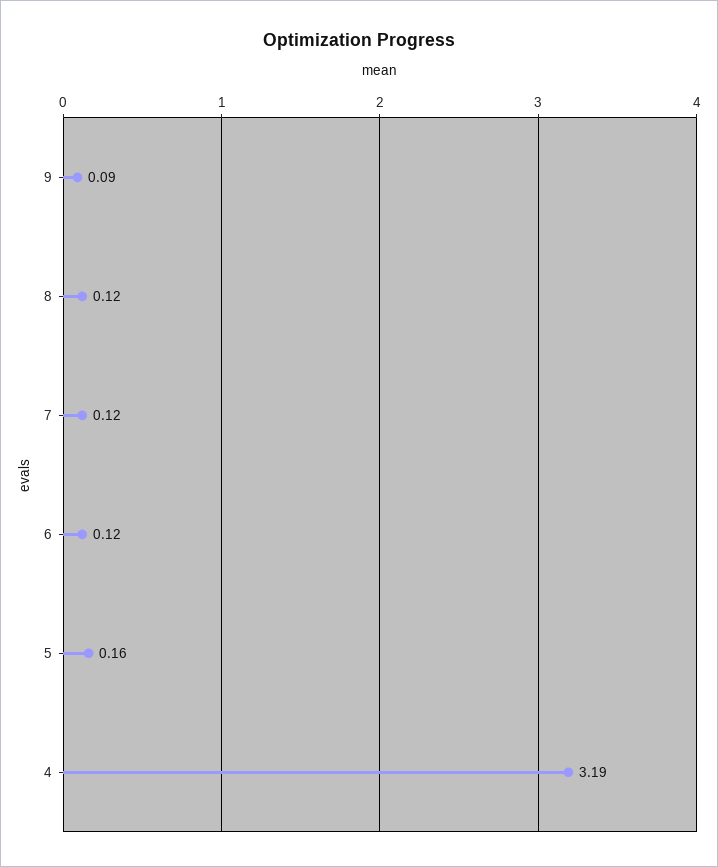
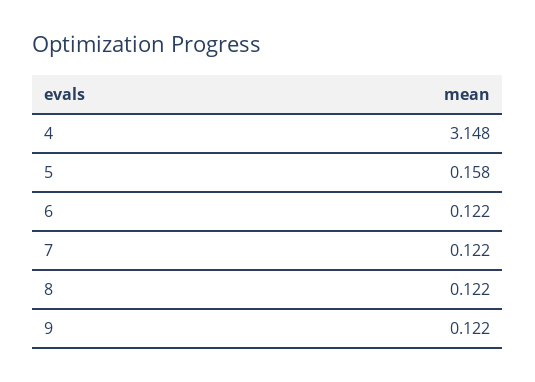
  {
-   "9": 0.09,
+   "9": 0.122,
    "8": 0.122,
    "7": 0.122,
    "6": 0.122,
    "5": 0.158,
-   "4": 3.19
+   "4": 3.148
  }

